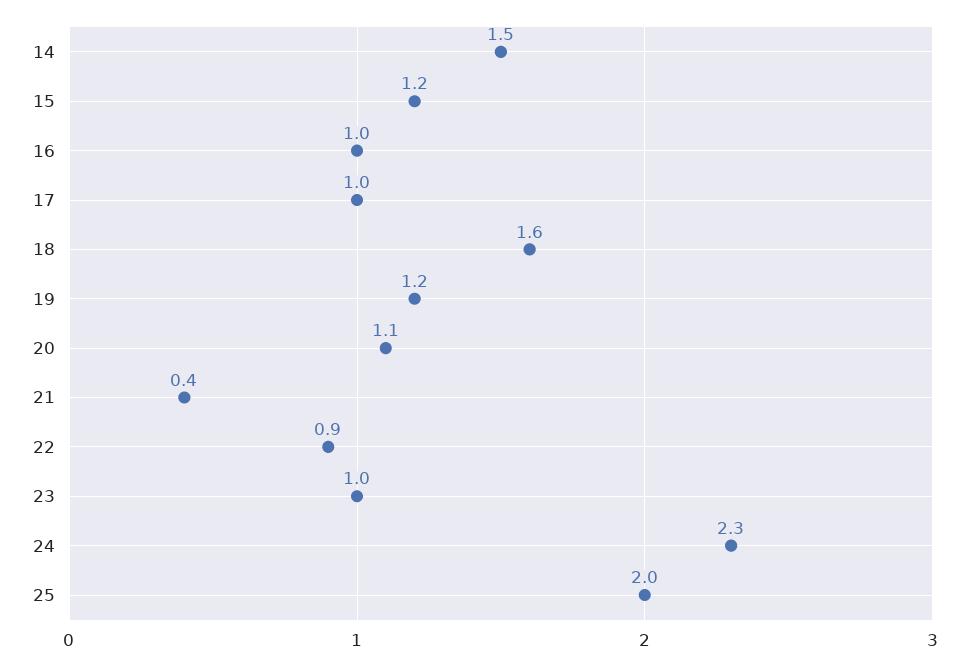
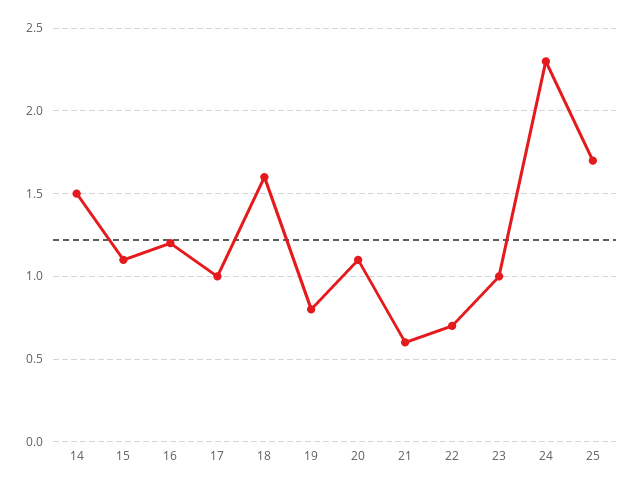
  {
    "14": 1.5,
-   "15": 1.2,
+   "15": 1.1,
-   "16": 1,
+   "16": 1.2,
    "17": 1,
    "18": 1.6,
-   "19": 1.2,
+   "19": 0.8,
    "20": 1.1,
-   "21": 0.4,
+   "21": 0.6,
-   "22": 0.9,
+   "22": 0.7,
    "23": 1,
    "24": 2.3,
-   "25": 2
+   "25": 1.7
  }

